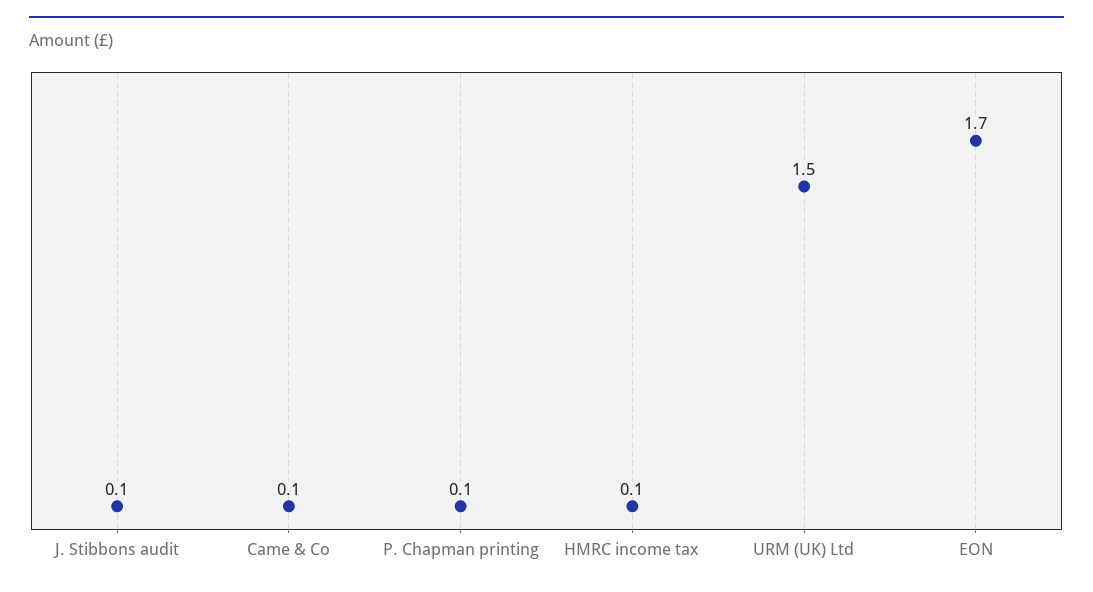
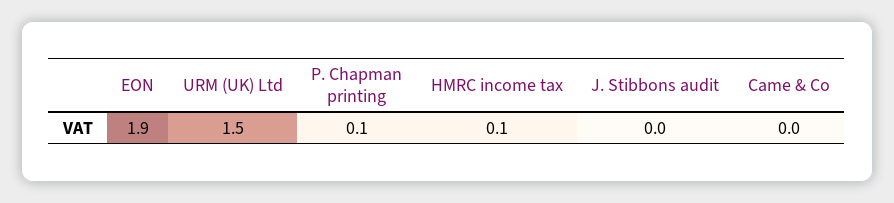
  {
-   "J. Stibbons audit": 0.1,
+   "J. Stibbons audit": 0,
-   "Came & Co": 0.1,
+   "Came & Co": 0,
    "P. Chapman printing": 0.1,
    "HMRC income tax": 0.1,
    "URM (UK) Ltd": 1.5,
-   "EON": 1.7
+   "EON": 1.9
  }

